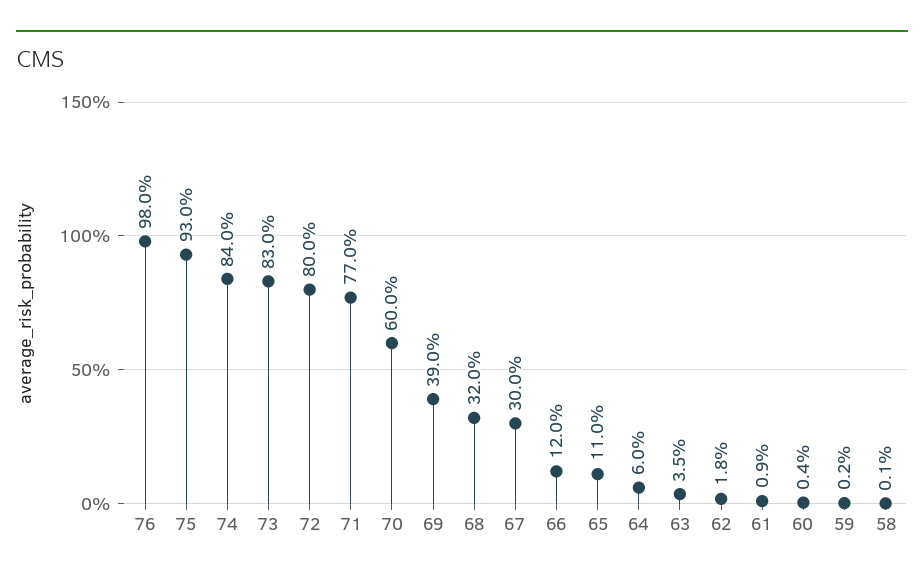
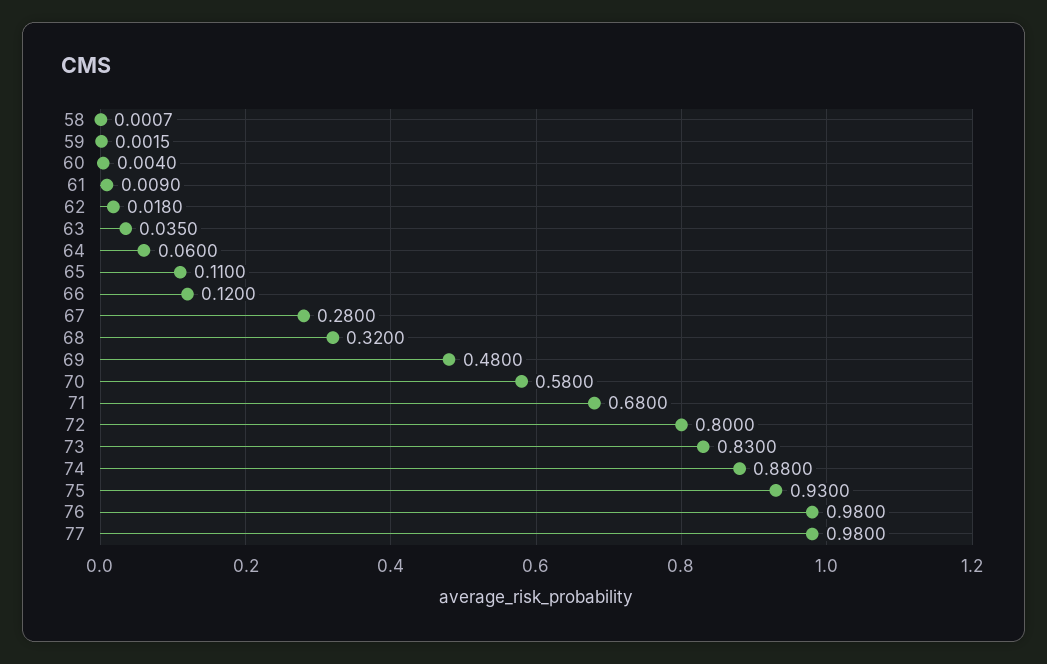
  {
    "76": 0.98,
    "75": 0.93,
-   "74": 0.84,
+   "74": 0.88,
    "73": 0.83,
    "72": 0.8,
-   "71": 0.77,
+   "71": 0.68,
-   "70": 0.6,
+   "70": 0.58,
-   "69": 0.39,
+   "69": 0.48,
    "68": 0.32,
-   "67": 0.3,
+   "67": 0.28,
    "66": 0.12,
    "65": 0.11,
    "64": 0.06,
    "63": 0.035,
    "62": 0.018,
    "61": 0.009,
    "60": 0.004,
    "59": 0.0015,
-   "58": 0.0007
+   "58": 0.0007,
+   "77": 0.98
  }

